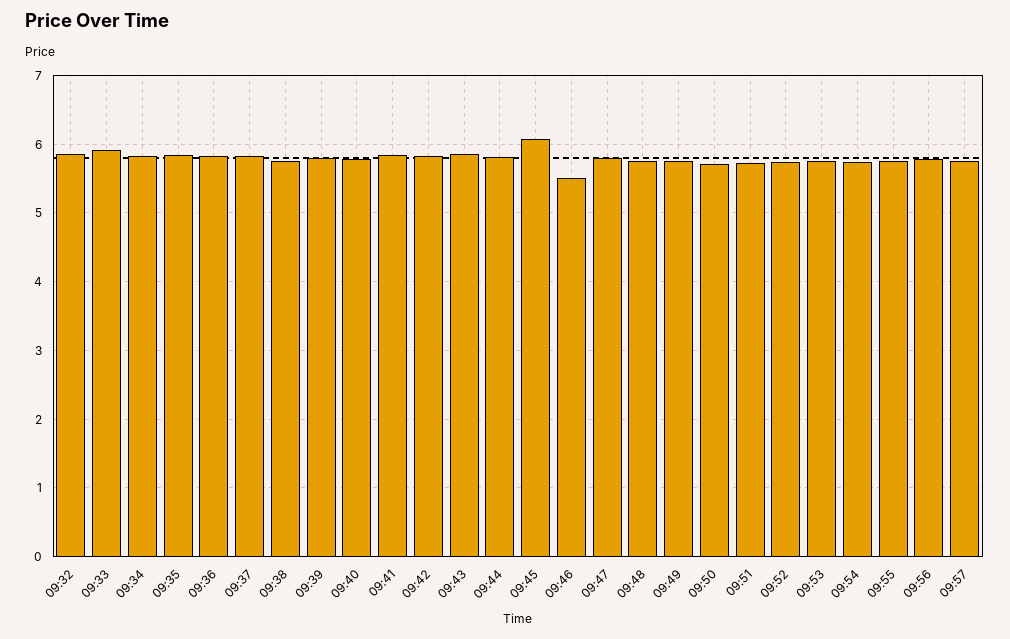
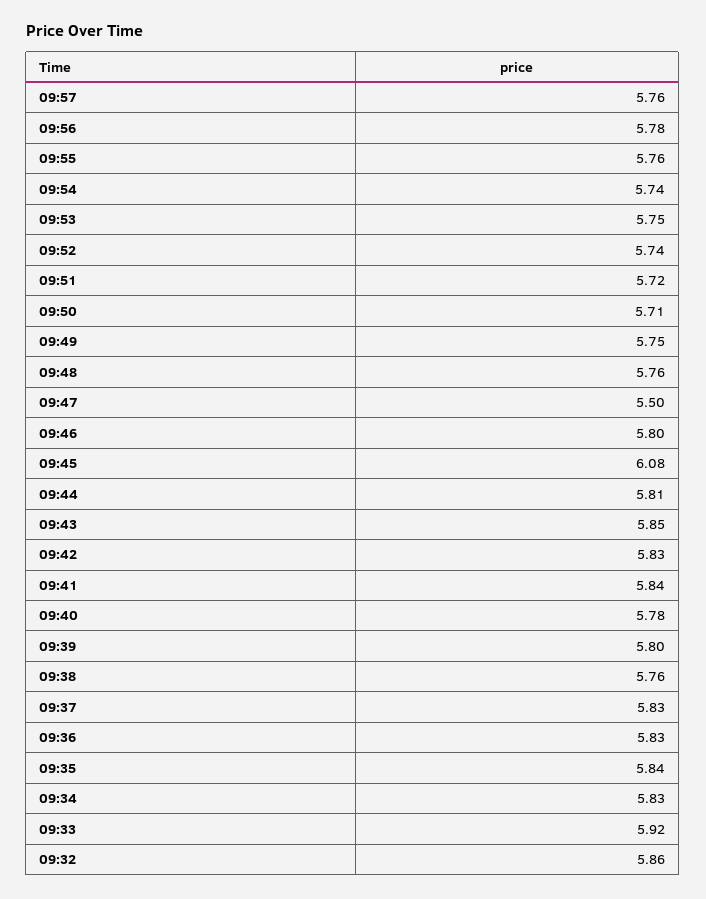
  {
    "09:32": 5.86,
    "09:33": 5.92,
    "09:34": 5.83,
    "09:35": 5.84,
    "09:36": 5.83,
    "09:37": 5.83,
    "09:38": 5.76,
    "09:39": 5.8,
    "09:40": 5.78,
    "09:41": 5.84,
    "09:42": 5.83,
    "09:43": 5.85,
    "09:44": 5.81,
    "09:45": 6.08,
-   "09:46": 5.5,
+   "09:46": 5.8,
-   "09:47": 5.8,
+   "09:47": 5.5,
    "09:48": 5.76,
    "09:49": 5.75,
    "09:50": 5.71,
    "09:51": 5.72,
    "09:52": 5.74,
    "09:53": 5.75,
    "09:54": 5.74,
    "09:55": 5.76,
    "09:56": 5.78,
    "09:57": 5.76
  }

